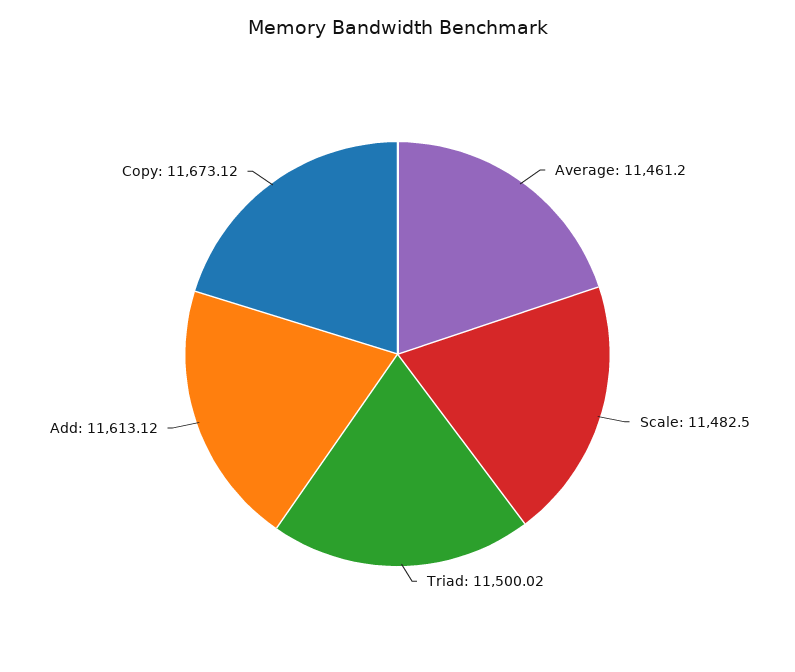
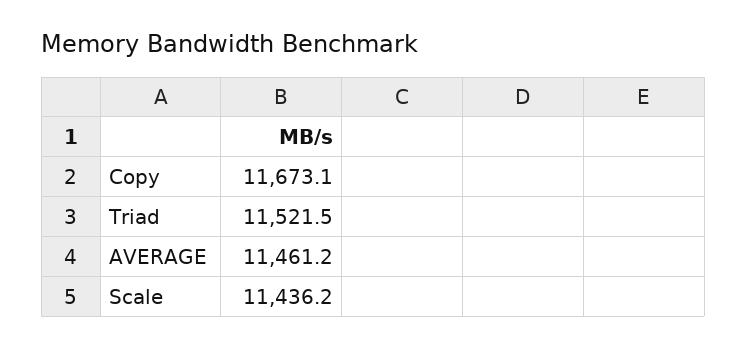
  {
    "Average": 11461.2,
-   "Scale": 11482.5,
+   "Scale": 11436.2,
-   "Triad": 11500.02,
+   "Triad": 11521.5,
-   "Add": 11613.12,
    "Copy": 11673.12
  }

